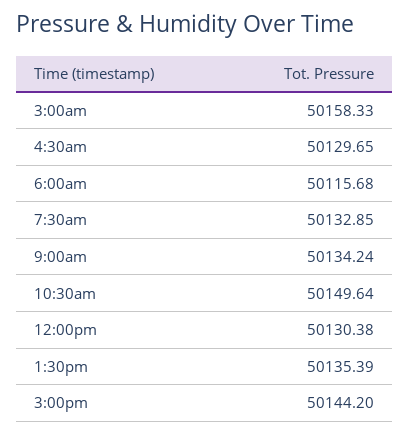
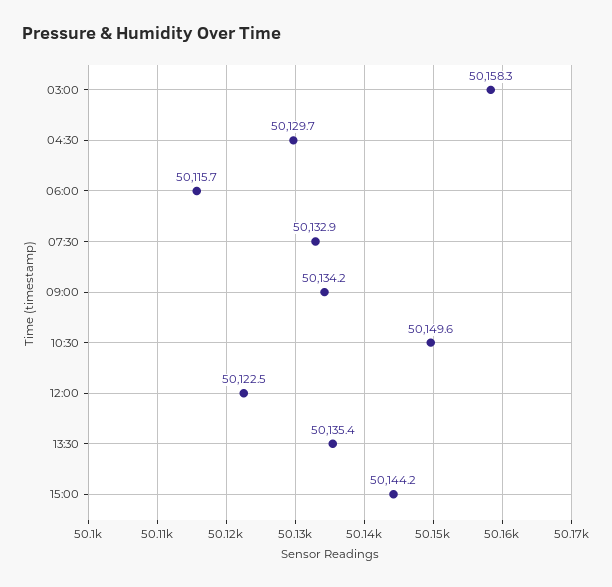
  {
    "3:00am": 50158.33,
    "4:30am": 50129.65,
    "6:00am": 50115.68,
    "7:30am": 50132.85,
    "9:00am": 50134.24,
    "10:30am": 50149.64,
-   "12:00pm": 50130.38,
+   "12:00pm": 50122.5,
    "1:30pm": 50135.39,
    "3:00pm": 50144.2
  }

